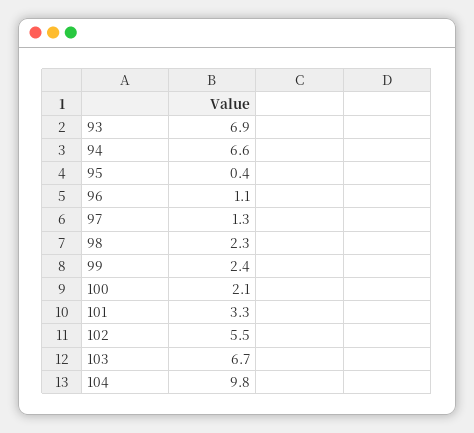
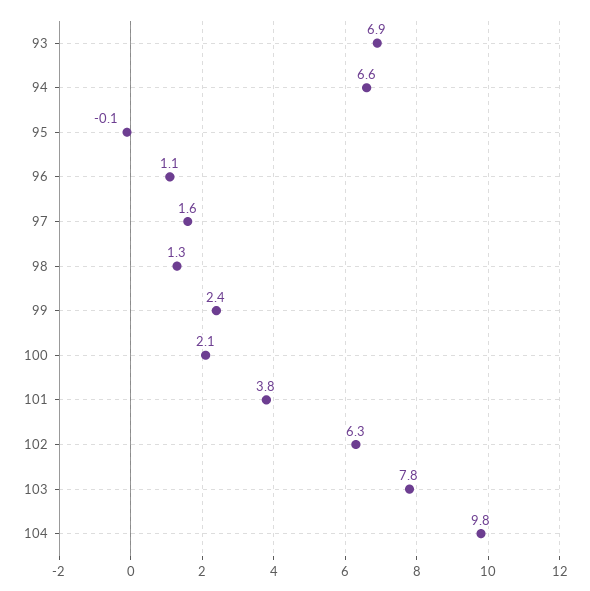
  {
    "93": 6.9,
    "94": 6.6,
-   "95": 0.4,
+   "95": -0.1,
    "96": 1.1,
-   "97": 1.3,
+   "97": 1.6,
-   "98": 2.3,
+   "98": 1.3,
    "99": 2.4,
    "100": 2.1,
-   "101": 3.3,
+   "101": 3.8,
-   "102": 5.5,
+   "102": 6.3,
-   "103": 6.7,
+   "103": 7.8,
    "104": 9.8
  }

